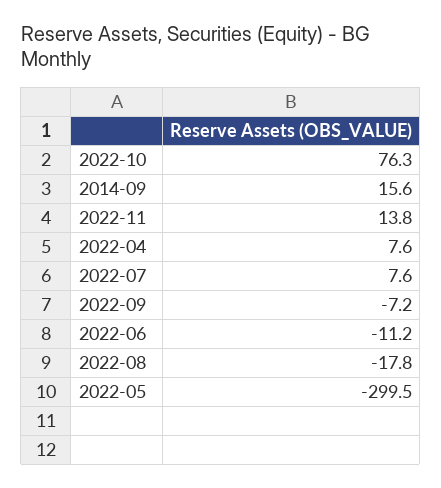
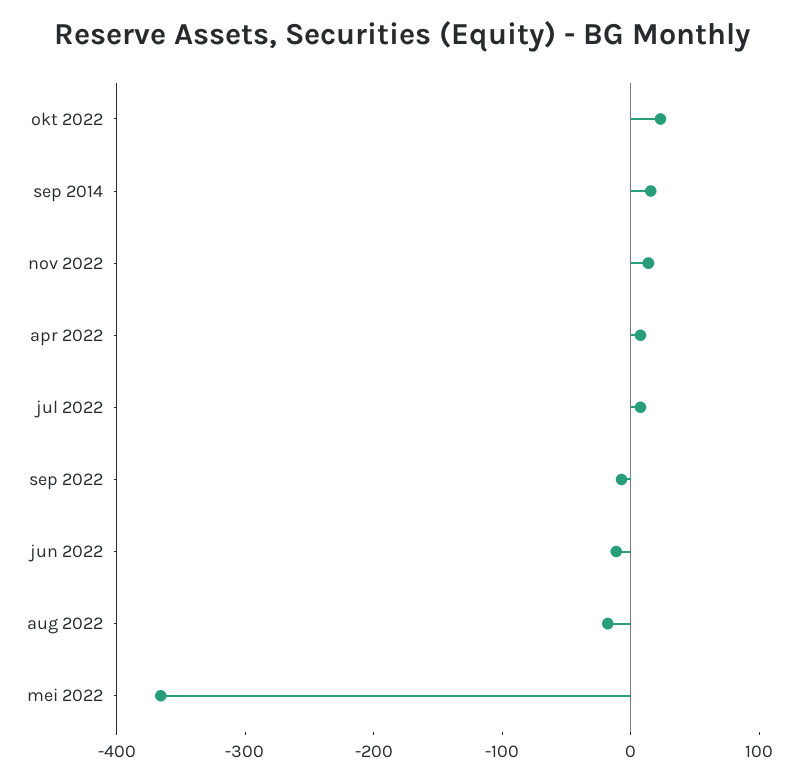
  {
-   "2022-10": 76.3,
+   "2022-10": 20,
    "2014-09": 15.6,
    "2022-11": 13.8,
    "2022-04": 7.6,
    "2022-07": 7.6,
    "2022-09": -7.2,
    "2022-06": -11.2,
    "2022-08": -17.8,
-   "2022-05": -299.5
+   "2022-05": -360
  }

